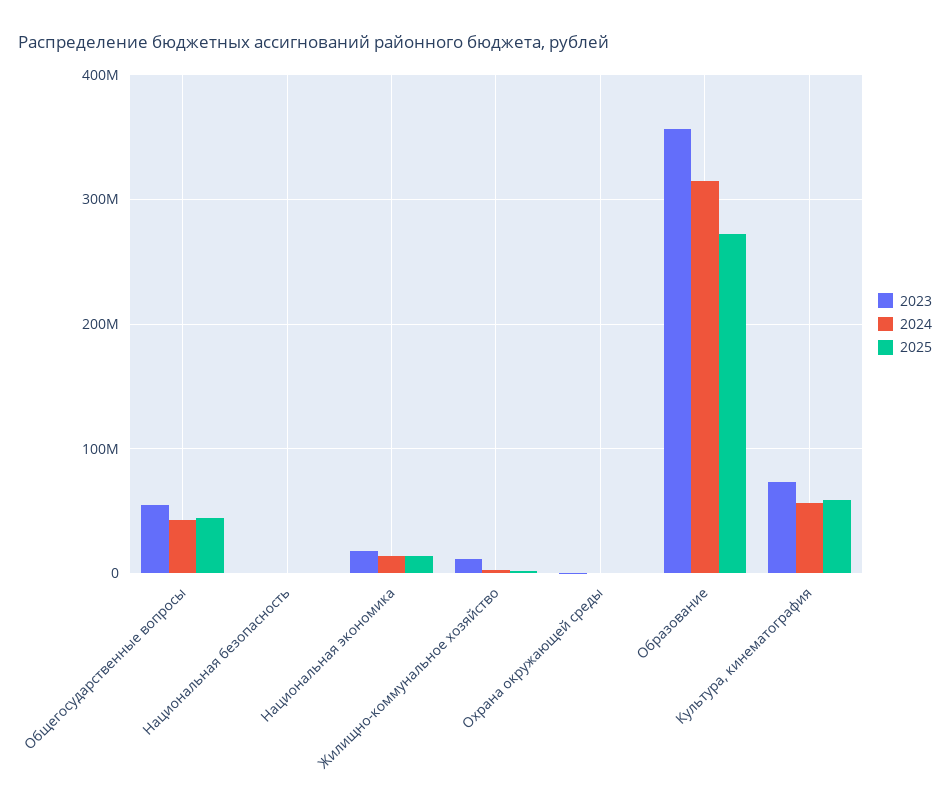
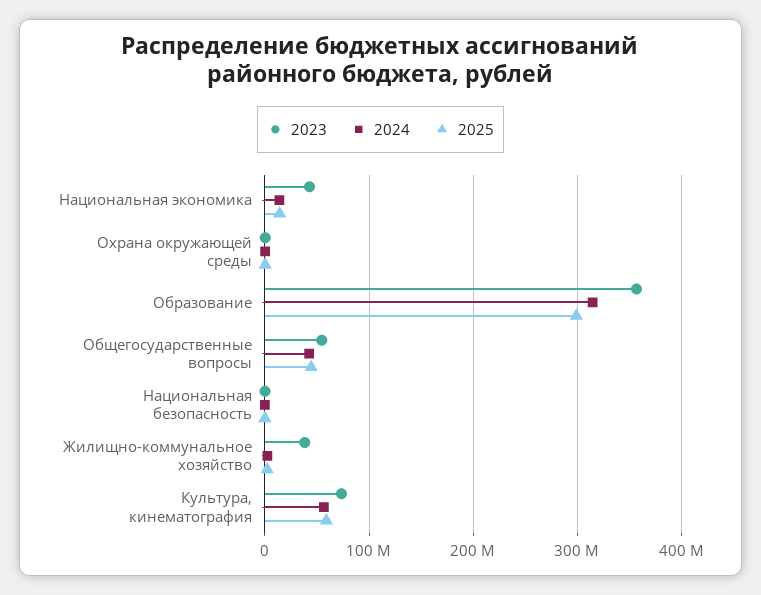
  {
    "2023": {
      "Общегосударственные вопросы": 50000000,
      "Национальная безопасность": 0,
-     "Национальная экономика": 20000000,
+     "Национальная экономика": 40000000,
-     "Жилищно-коммунальное хозяйство": 10000000,
+     "Жилищно-коммунальное хозяйство": 40000000,
      "Охрана окружающей среды": 0,
      "Образование": 360000000,
      "Культура, кинематография": 70000000
    },
    "2024": {
      "Общегосударственные вопросы": 40000000,
      "Национальная безопасность": 0,
      "Национальная экономика": 10000000,
      "Жилищно-коммунальное хозяйство": 0,
      "Охрана окружающей среды": 0,
      "Образование": 310000000,
      "Культура, кинематография": 60000000
    },
    "2025": {
      "Общегосударственные вопросы": 40000000,
      "Национальная безопасность": 0,
      "Национальная экономика": 10000000,
      "Жилищно-коммунальное хозяйство": 0,
      "Охрана окружающей среды": 0,
-     "Образование": 270000000,
+     "Образование": 300000000,
      "Культура, кинематография": 60000000
    }
  }

